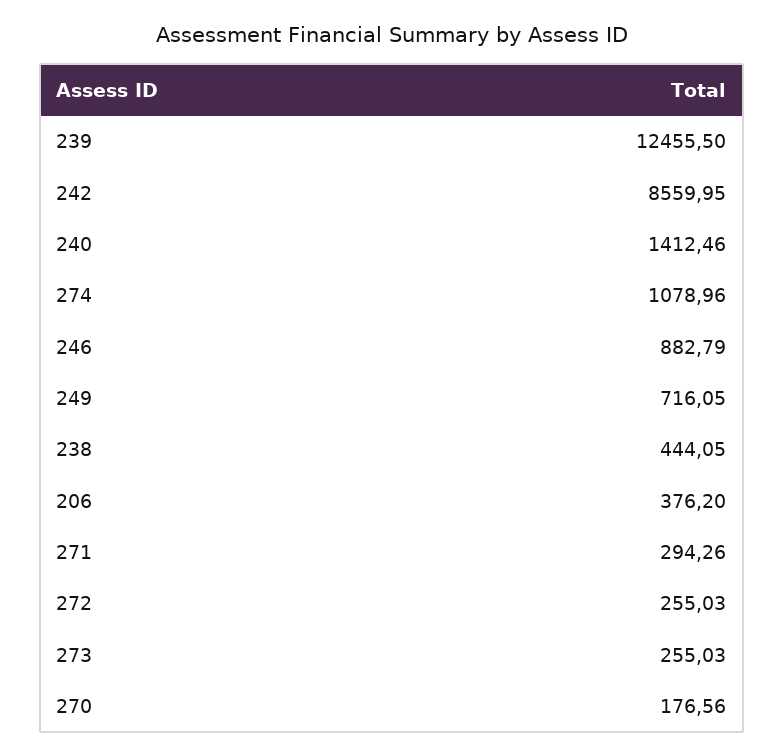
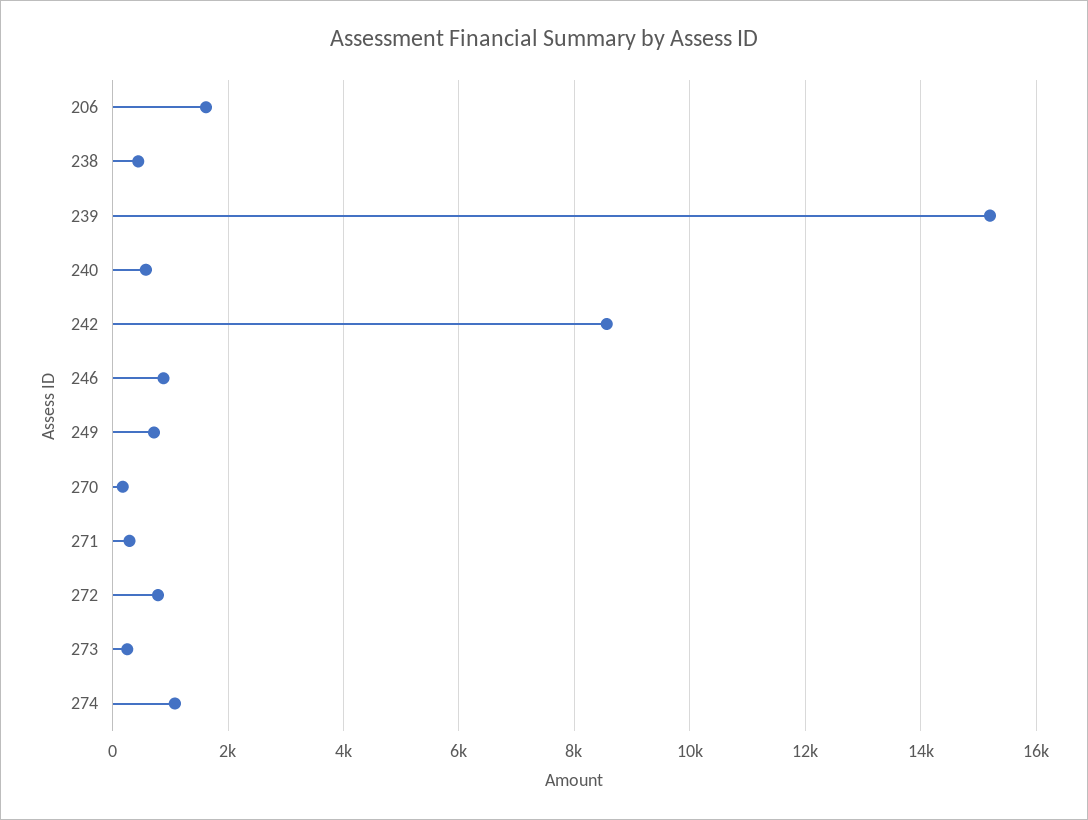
  {
-   "239": 12455.5,
+   "239": 15200,
    "242": 8559.95,
-   "240": 1412.46,
+   "240": 600,
    "274": 1078.96,
    "246": 882.79,
    "249": 716.05,
    "238": 444.05,
-   "206": 376.2,
+   "206": 1600,
    "271": 294.26,
-   "272": 255.03,
+   "272": 800,
    "273": 255.03,
    "270": 176.56
  }

